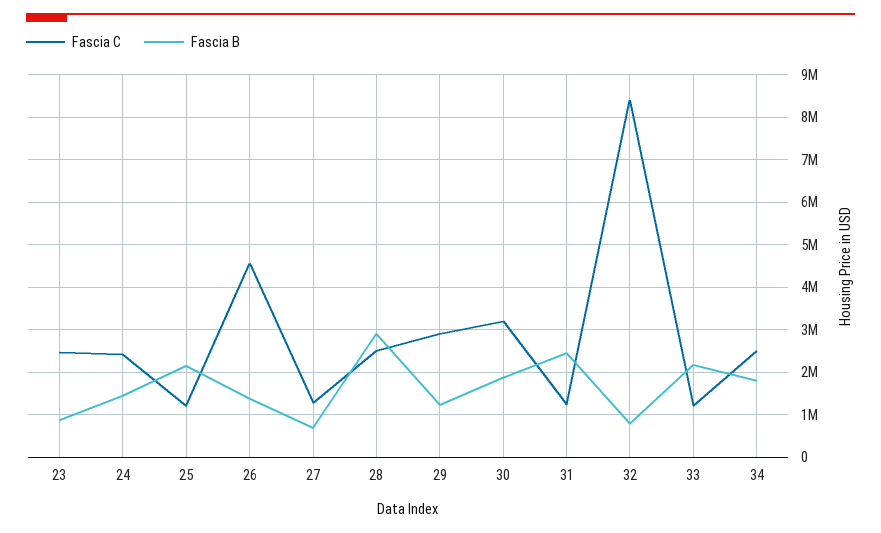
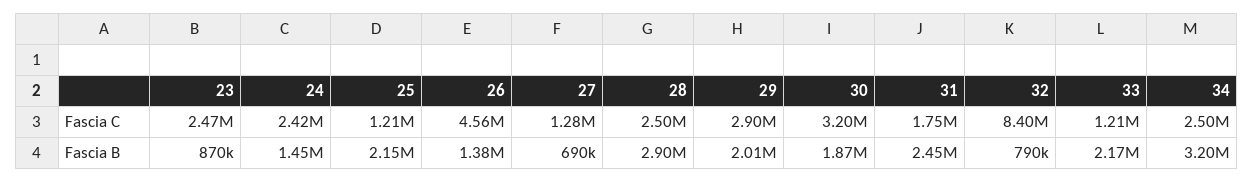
  {
    "Fascia C": {
      "23": 2470000,
      "24": 2420000,
      "25": 1210000,
      "26": 4560000,
      "27": 1280000,
      "28": 2500000,
      "29": 2900000,
      "30": 3200000,
-     "31": 1200000,
+     "31": 1750000,
      "32": 8400000,
      "33": 1210000,
      "34": 2500000
    },
    "Fascia B": {
      "23": 870000,
      "24": 1450000,
      "25": 2150000,
      "26": 1380000,
      "27": 690000,
      "28": 2900000,
-     "29": 1200000,
+     "29": 2010000,
      "30": 1870000,
      "31": 2450000,
      "32": 790000,
      "33": 2170000,
-     "34": 1800000
+     "34": 3200000
    }
  }

